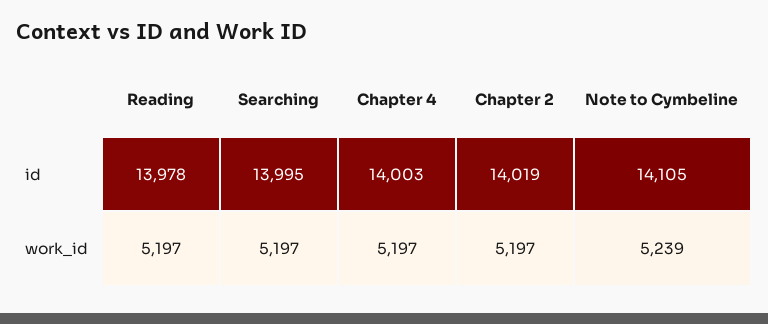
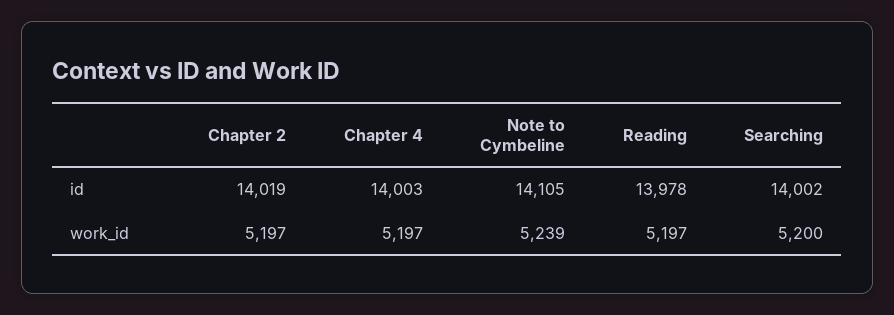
  {
    "Reading": {
      "id": 13978,
      "work_id": 5197
    },
    "Searching": {
-     "id": 13995,
+     "id": 14002,
-     "work_id": 5197
+     "work_id": 5200
    },
    "Chapter 4": {
      "id": 14003,
      "work_id": 5197
    },
    "Chapter 2": {
      "id": 14019,
      "work_id": 5197
    },
    "Note to Cymbeline": {
      "id": 14105,
      "work_id": 5239
    }
  }

